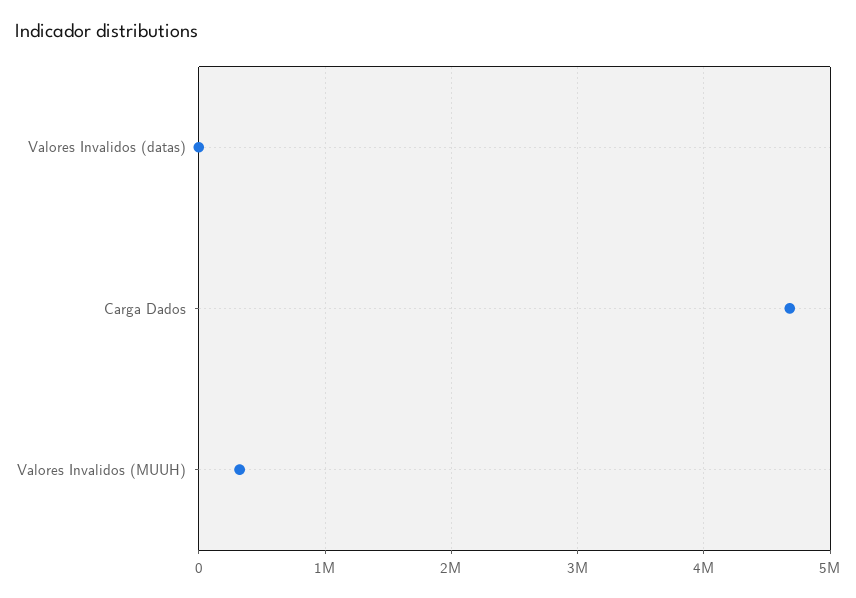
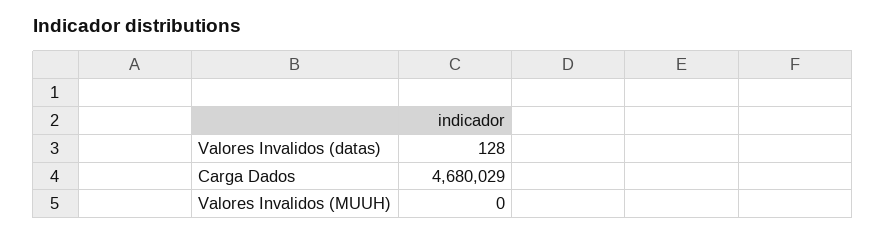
  {
    "Valores Invalidos (datas)": 128,
    "Carga Dados": 4680029,
-   "Valores Invalidos (MUUH)": 300000
+   "Valores Invalidos (MUUH)": 0
  }

